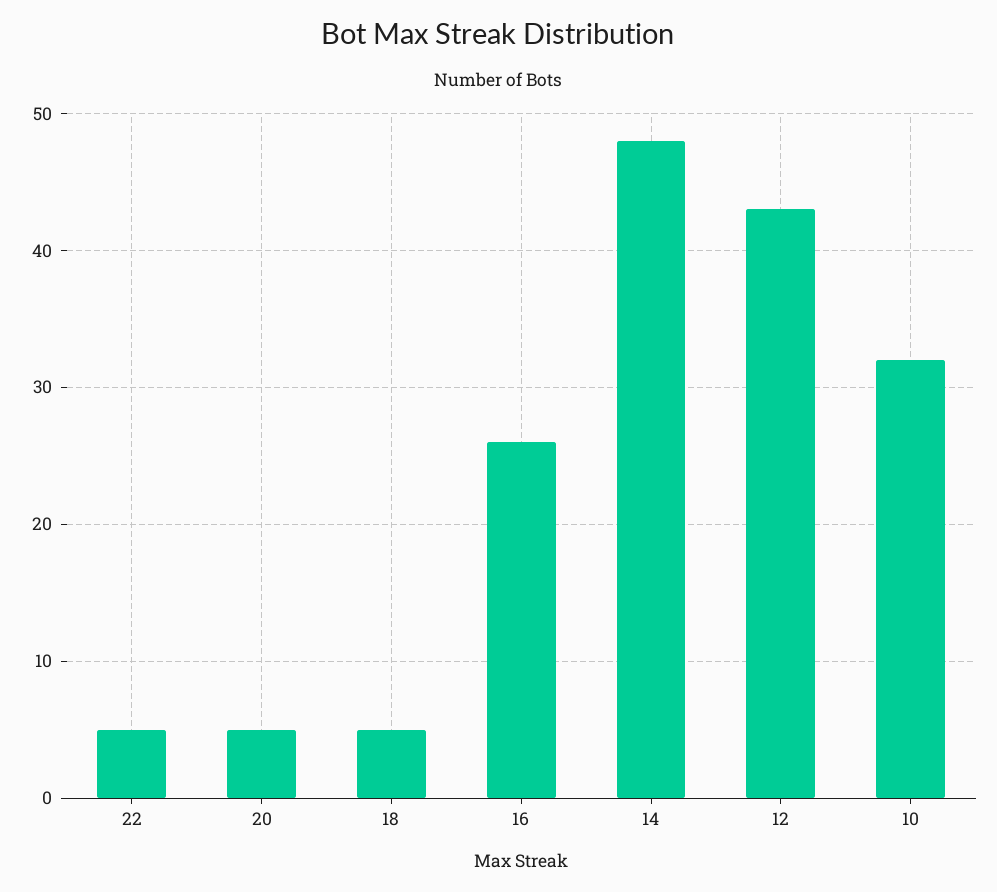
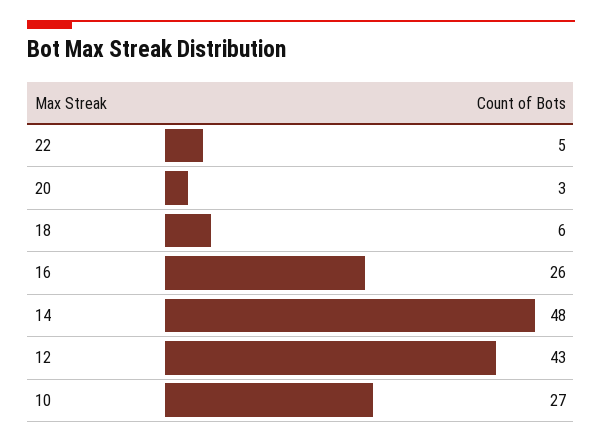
  {
    "22": 5,
-   "20": 5,
+   "20": 3,
-   "18": 5,
+   "18": 6,
    "16": 26,
    "14": 48,
    "12": 43,
-   "10": 32
+   "10": 27
  }

